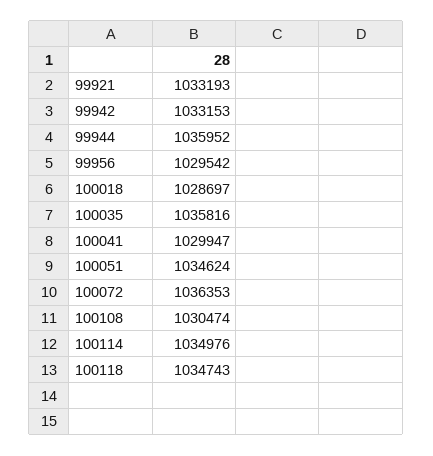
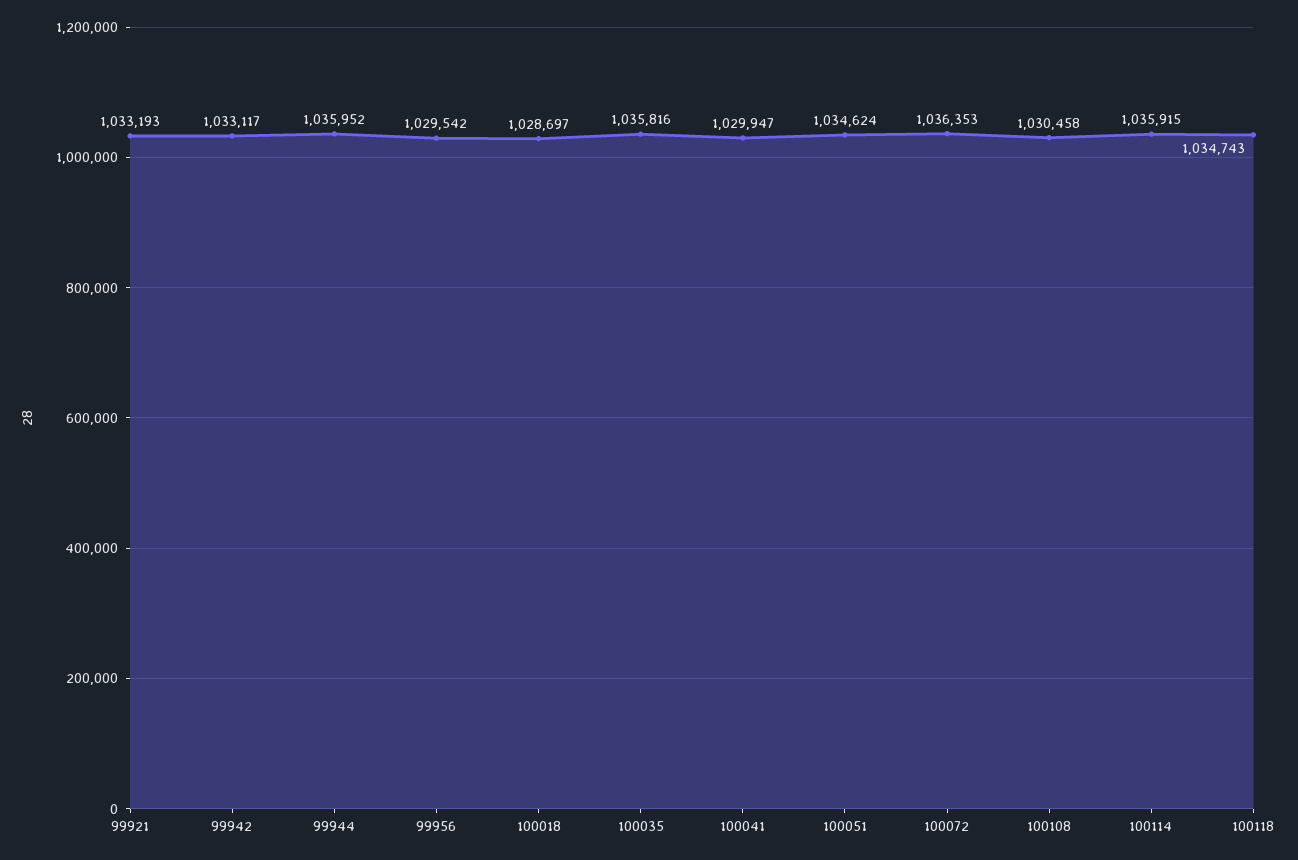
  {
    "99921": 1033193,
-   "99942": 1033153,
+   "99942": 1033117,
    "99944": 1035952,
    "99956": 1029542,
    "100018": 1028697,
    "100035": 1035816,
    "100041": 1029947,
    "100051": 1034624,
    "100072": 1036353,
-   "100108": 1030474,
+   "100108": 1030458,
-   "100114": 1034976,
+   "100114": 1035915,
    "100118": 1034743
  }

